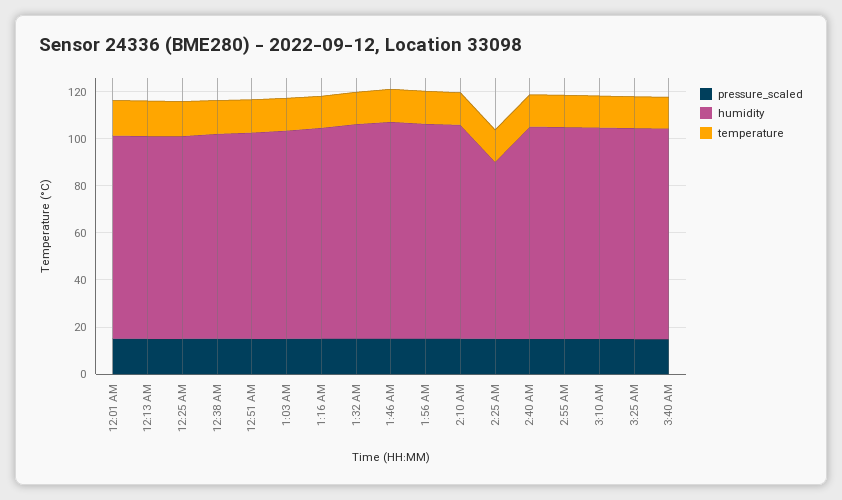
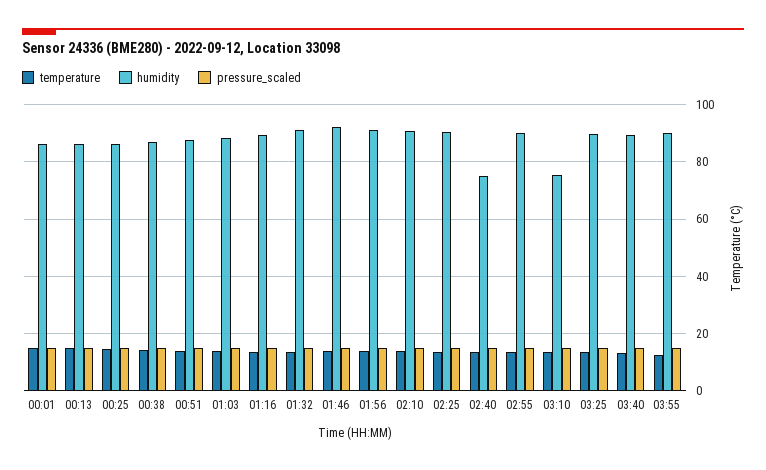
  {
    "pressure_scaled": {
      "12:01 AM": 15,
      "12:13 AM": 15,
      "12:25 AM": 15,
      "12:38 AM": 15,
      "12:51 AM": 15,
      "1:03 AM": 15,
      "1:16 AM": 15,
      "1:32 AM": 15,
      "1:46 AM": 15,
      "1:56 AM": 15,
      "2:10 AM": 15,
      "2:25 AM": 15,
      "2:40 AM": 15,
      "2:55 AM": 15,
      "3:10 AM": 15,
      "3:25 AM": 15,
-     "3:40 AM": 15
+     "3:40 AM": 15,
+     "03:55": 15
    },
    "humidity": {
      "12:01 AM": 85,
      "12:13 AM": 85,
      "12:25 AM": 85,
      "12:38 AM": 87.5,
      "12:51 AM": 87.5,
      "1:03 AM": 87.5,
      "1:16 AM": 90,
      "1:32 AM": 90,
      "1:46 AM": 92.5,
      "1:56 AM": 90,
      "2:10 AM": 90,
-     "2:25 AM": 75,
+     "2:25 AM": 90,
-     "2:40 AM": 90,
+     "2:40 AM": 75,
      "2:55 AM": 90,
-     "3:10 AM": 90,
+     "3:10 AM": 75,
      "3:25 AM": 90,
-     "3:40 AM": 90
+     "3:40 AM": 90,
+     "03:55": 90
    },
    "temperature": {
      "12:01 AM": 15,
      "12:13 AM": 15,
      "12:25 AM": 15,
      "12:38 AM": 15,
      "12:51 AM": 15,
      "1:03 AM": 15,
      "1:16 AM": 12.5,
      "1:32 AM": 12.5,
      "1:46 AM": 15,
      "1:56 AM": 15,
      "2:10 AM": 15,
      "2:25 AM": 12.5,
      "2:40 AM": 12.5,
      "2:55 AM": 12.5,
      "3:10 AM": 12.5,
      "3:25 AM": 12.5,
-     "3:40 AM": 12.5
+     "3:40 AM": 12.5,
+     "03:55": 12.5
    }
  }

